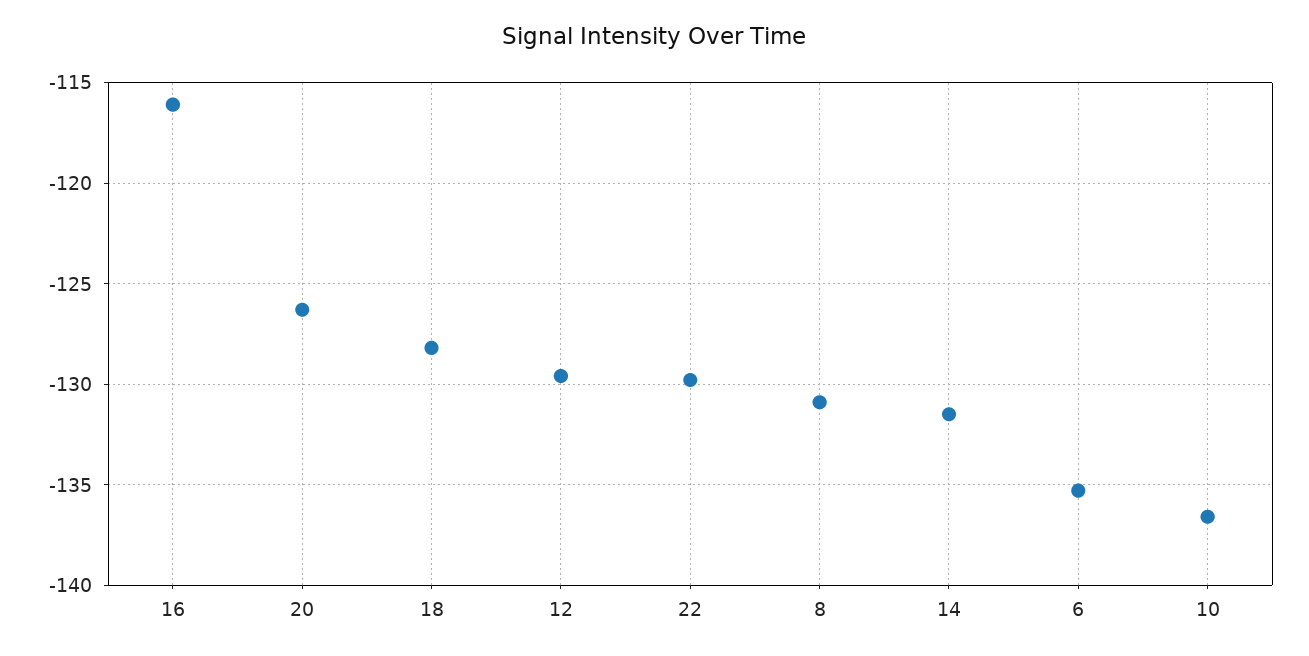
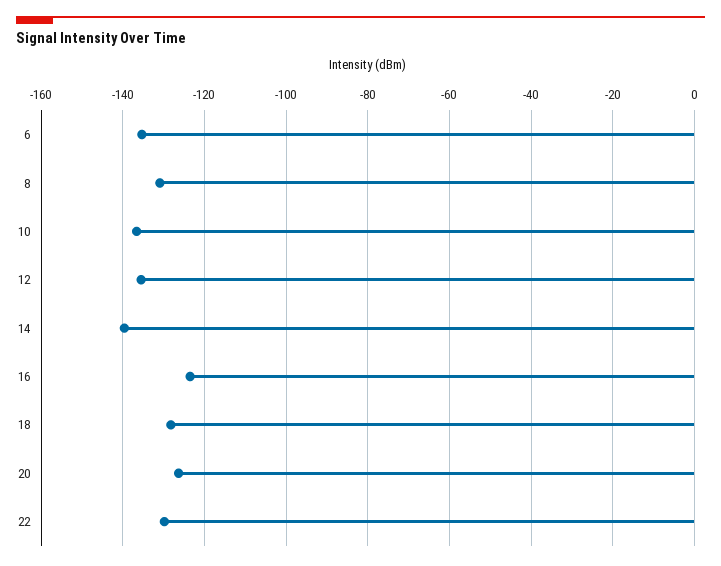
  {
-   "16": -116,
+   "16": -124,
    "20": -126.5,
    "18": -128,
-   "12": -129.5,
+   "12": -136,
    "22": -130,
    "8": -131,
-   "14": -131.5,
+   "14": -140,
    "6": -135.5,
    "10": -136.5
  }

